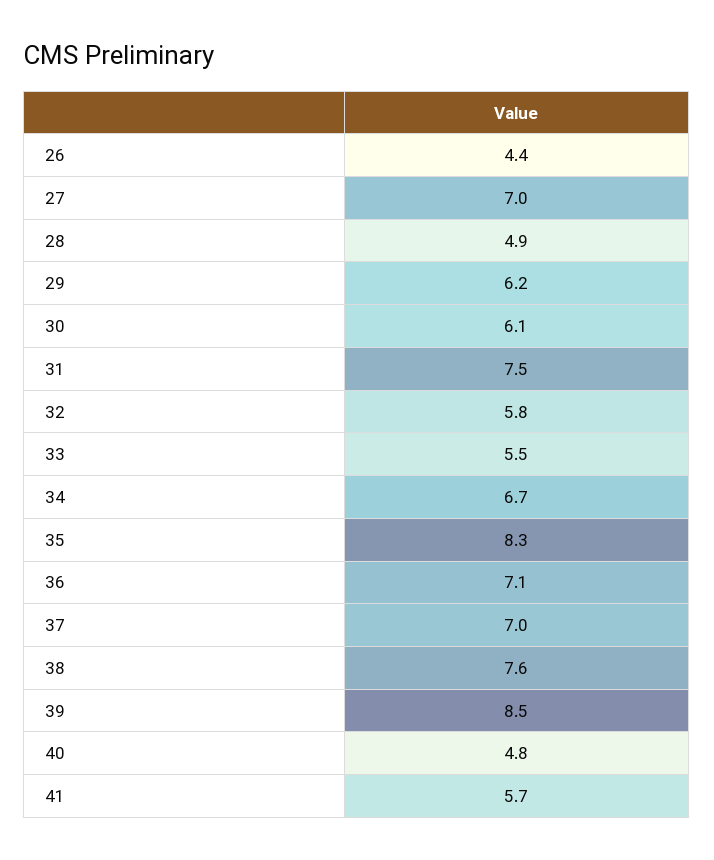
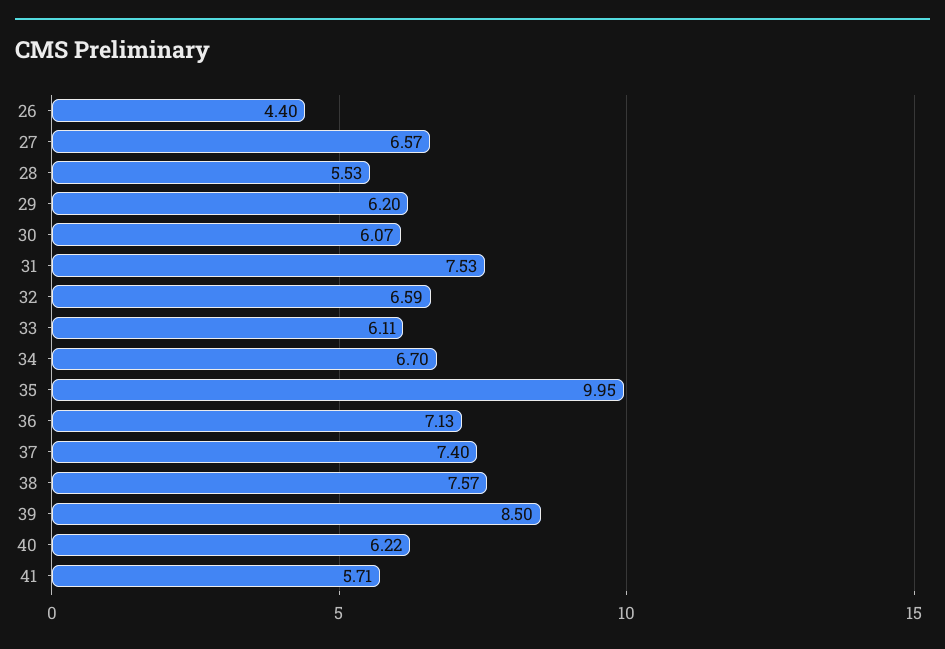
  {
    "26": 4.4,
-   "27": 7,
+   "27": 6.57,
-   "28": 4.9,
+   "28": 5.53,
    "29": 6.2,
    "30": 6.07,
    "31": 7.53,
-   "32": 5.8,
+   "32": 6.59,
-   "33": 5.5,
+   "33": 6.11,
    "34": 6.7,
-   "35": 8.3,
+   "35": 9.95,
    "36": 7.13,
-   "37": 7,
+   "37": 7.4,
    "38": 7.57,
    "39": 8.5,
-   "40": 4.8,
+   "40": 6.22,
    "41": 5.71
  }

